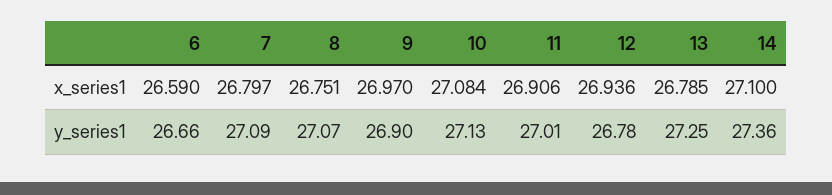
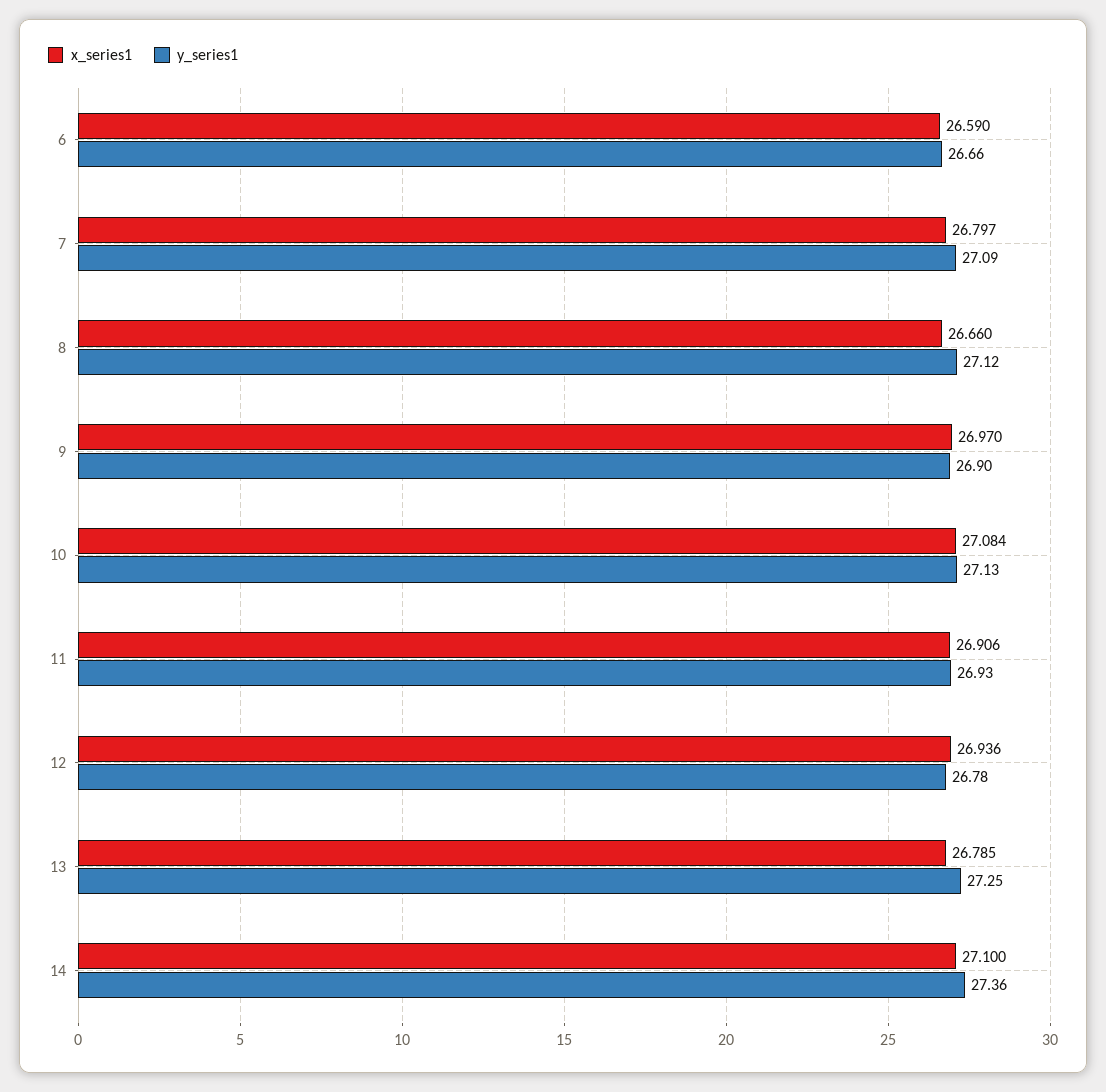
  {
    "x_series1": {
      "6": 26.59,
      "7": 26.797,
-     "8": 26.751,
+     "8": 26.66,
      "9": 26.97,
      "10": 27.084,
      "11": 26.906,
      "12": 26.936,
      "13": 26.785,
      "14": 27.1
    },
    "y_series1": {
      "6": 26.66,
      "7": 27.09,
-     "8": 27.07,
+     "8": 27.12,
      "9": 26.9,
      "10": 27.13,
-     "11": 27.01,
+     "11": 26.93,
      "12": 26.78,
      "13": 27.25,
      "14": 27.36
    }
  }

